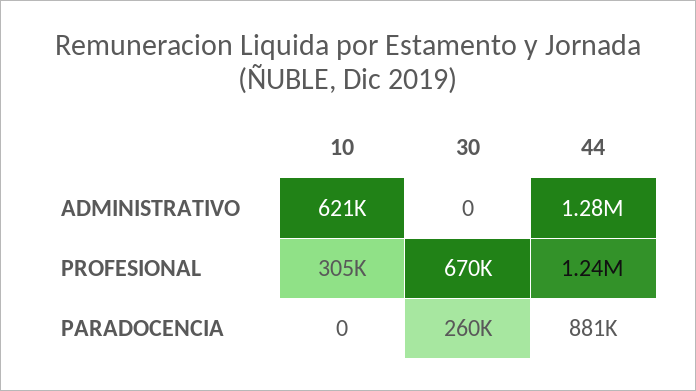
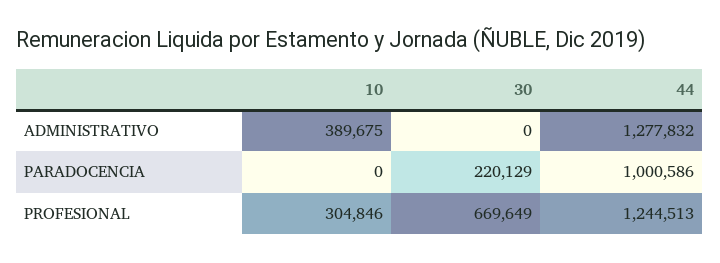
  {
    "10": {
-     "ADMINISTRATIVO": 621000,
+     "ADMINISTRATIVO": 389675,
      "PROFESIONAL": 304846,
      "PARADOCENCIA": 0
    },
    "30": {
      "ADMINISTRATIVO": 0,
      "PROFESIONAL": 669649,
-     "PARADOCENCIA": 260000
+     "PARADOCENCIA": 220129
    },
    "44": {
      "ADMINISTRATIVO": 1277832,
      "PROFESIONAL": 1244513,
-     "PARADOCENCIA": 881000
+     "PARADOCENCIA": 1000586
    }
  }

